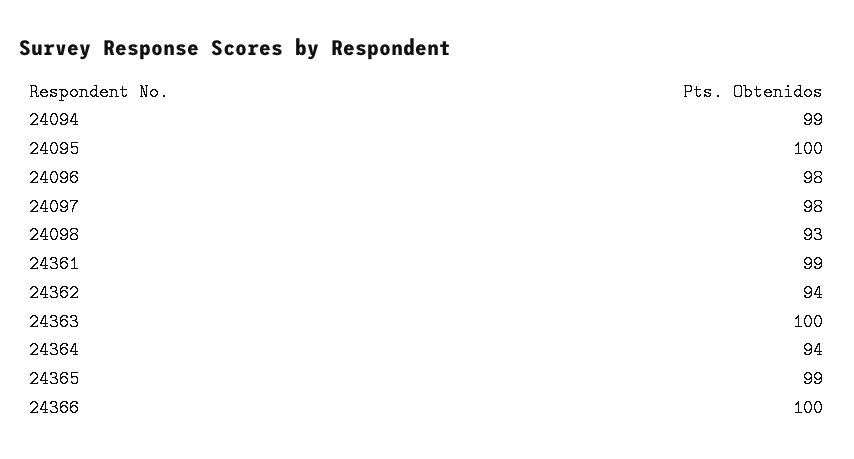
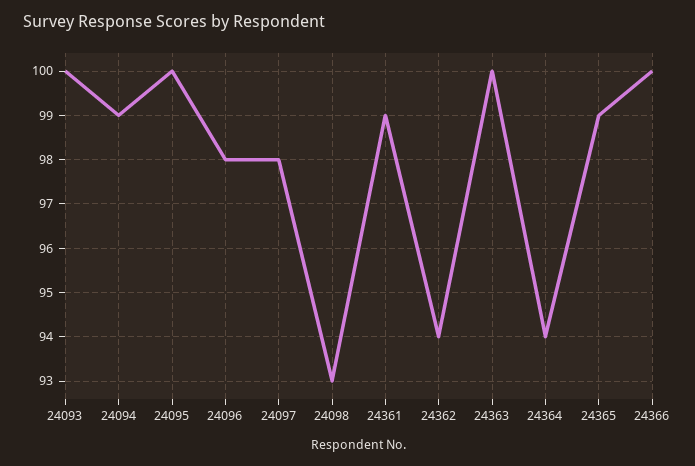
  {
    "24094": 99,
    "24095": 100,
    "24096": 98,
    "24097": 98,
    "24098": 93,
    "24361": 99,
    "24362": 94,
    "24363": 100,
    "24364": 94,
    "24365": 99,
-   "24366": 100
+   "24366": 100,
+   "24093": 100
  }

